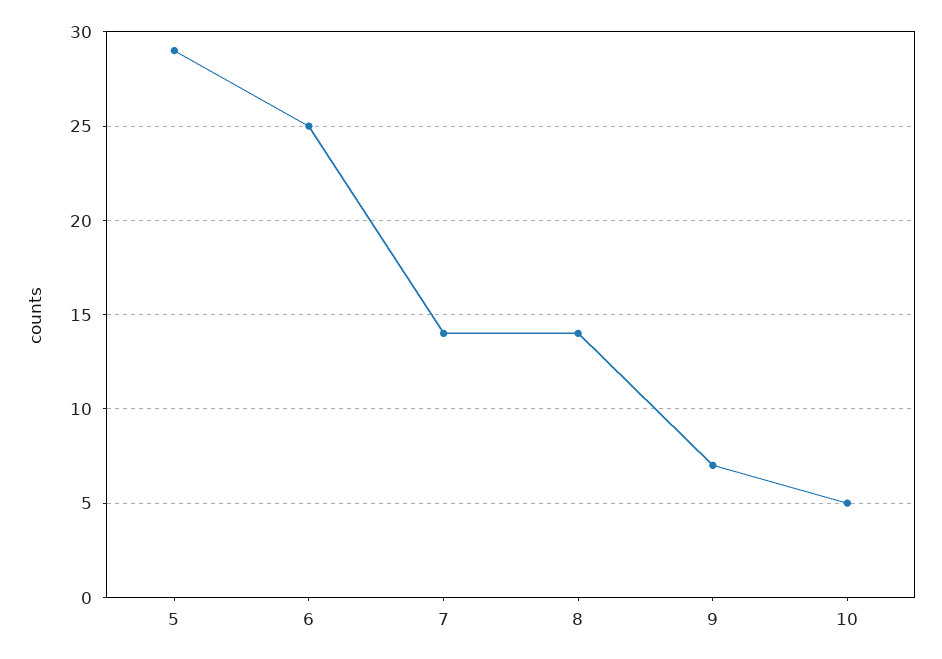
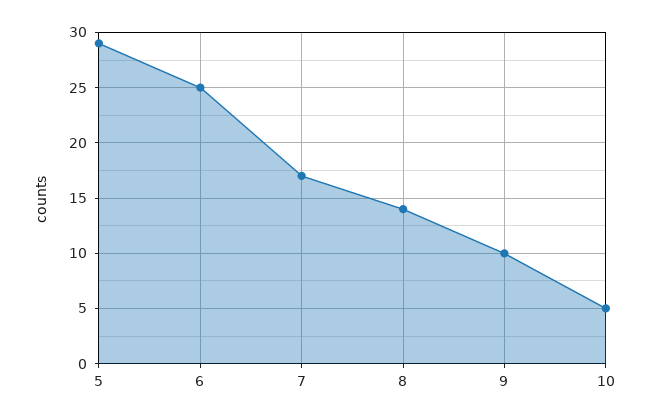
  {
    "5": 29,
    "6": 25,
-   "7": 14,
+   "7": 17,
    "8": 14,
-   "9": 7,
+   "9": 10,
    "10": 5
  }

